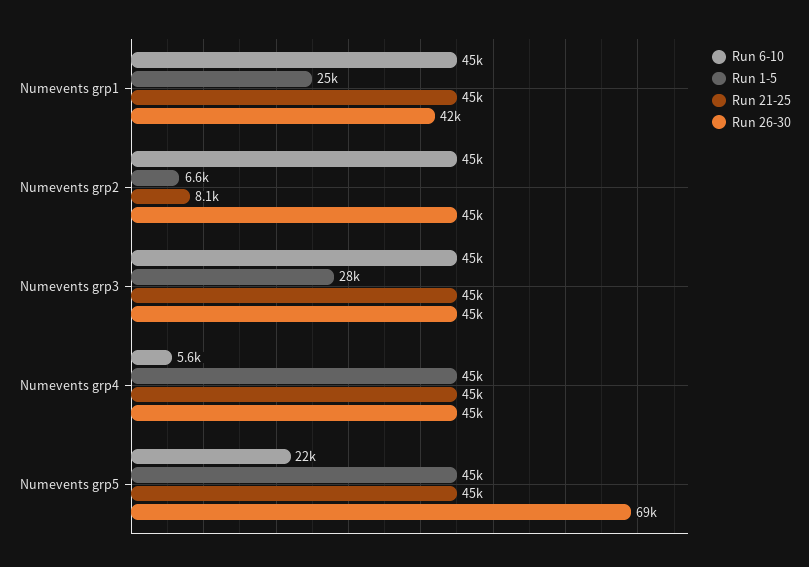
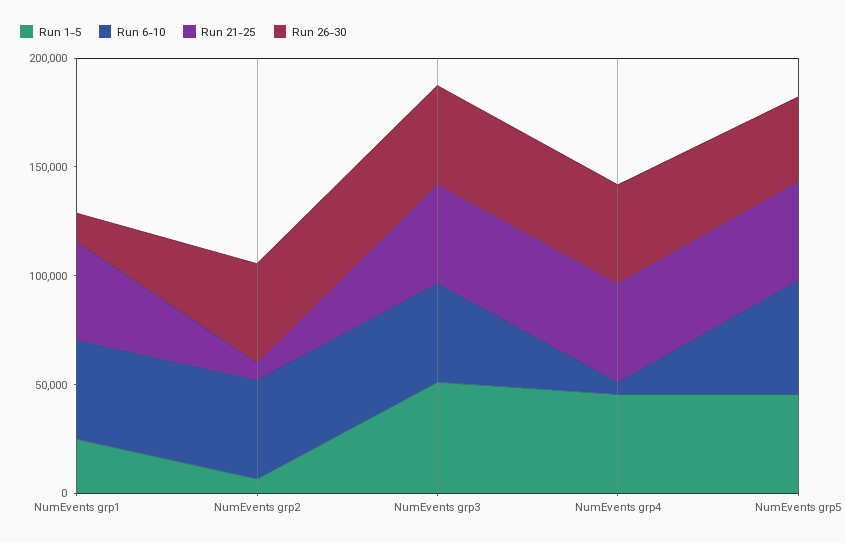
  {
    "Run 6-10": {
      "Numevents grp1": 45000,
      "Numevents grp2": 45000,
      "Numevents grp3": 45000,
      "Numevents grp4": 5600,
-     "Numevents grp5": 22000
+     "Numevents grp5": 50000
    },
    "Run 1-5": {
      "Numevents grp1": 25000,
      "Numevents grp2": 6600,
-     "Numevents grp3": 28000,
+     "Numevents grp3": 50000,
      "Numevents grp4": 45000,
      "Numevents grp5": 45000
    },
    "Run 21-25": {
      "Numevents grp1": 45000,
      "Numevents grp2": 8100,
      "Numevents grp3": 45000,
      "Numevents grp4": 45000,
      "Numevents grp5": 45000
    },
    "Run 26-30": {
-     "Numevents grp1": 42000,
+     "Numevents grp1": 10000,
      "Numevents grp2": 45000,
      "Numevents grp3": 45000,
      "Numevents grp4": 45000,
-     "Numevents grp5": 69000
+     "Numevents grp5": 40000
    }
  }

